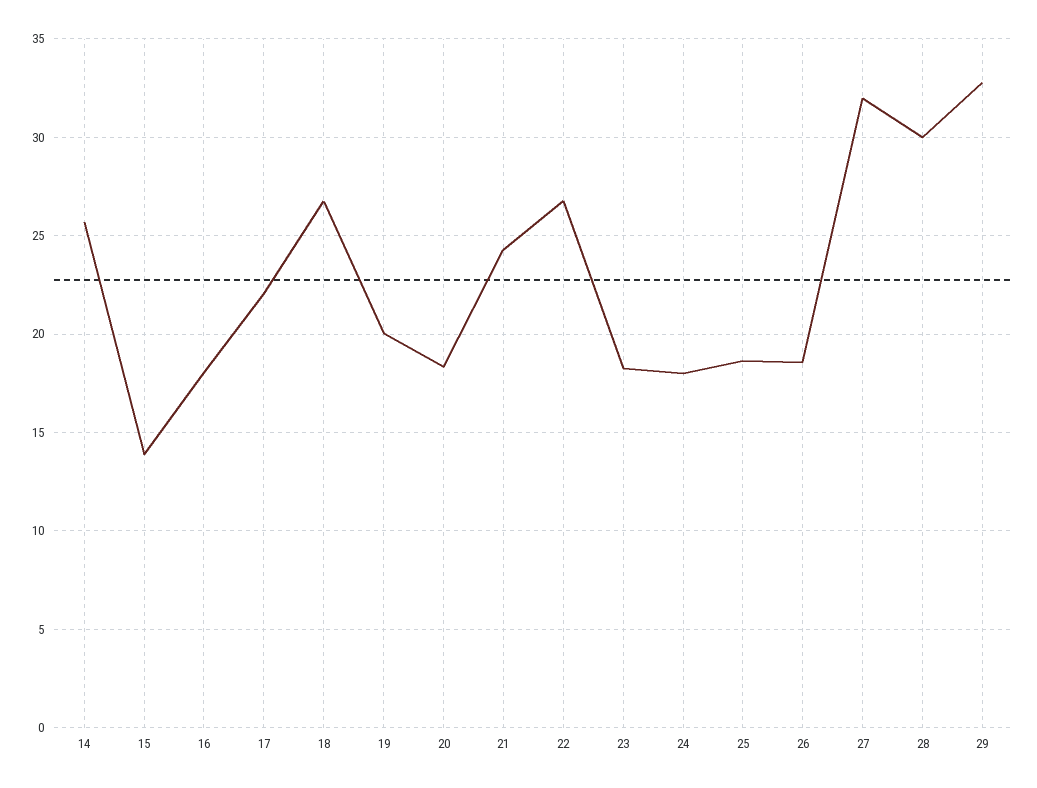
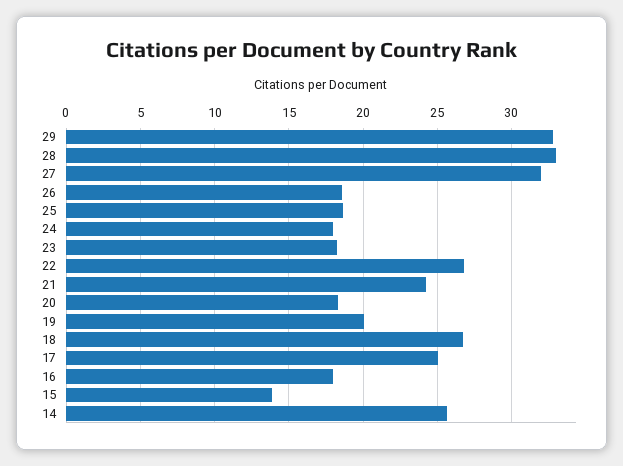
  {
    "14": 25.5,
    "15": 14,
    "16": 18,
-   "17": 22,
+   "17": 25,
    "18": 27,
    "19": 20,
    "20": 18.5,
    "21": 24.5,
    "22": 27,
    "23": 18.5,
    "24": 18,
    "25": 18.5,
    "26": 18.5,
    "27": 32,
-   "28": 30,
+   "28": 33,
    "29": 33
  }

